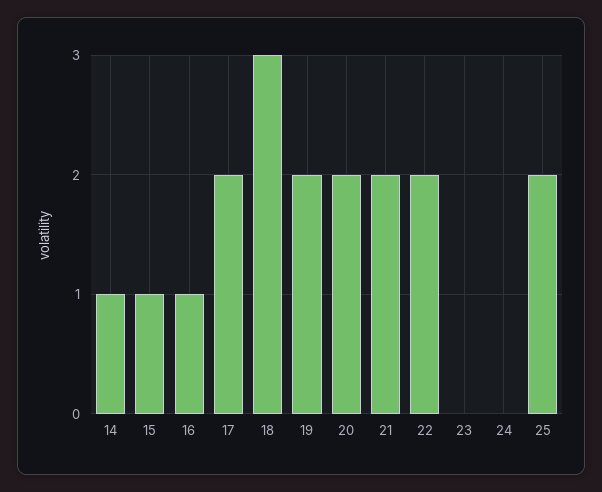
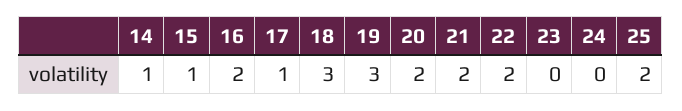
  {
    "14": 1,
    "15": 1,
-   "16": 1,
+   "16": 2,
-   "17": 2,
+   "17": 1,
    "18": 3,
-   "19": 2,
+   "19": 3,
    "20": 2,
    "21": 2,
    "22": 2,
    "23": 0,
    "24": 0,
    "25": 2
  }

